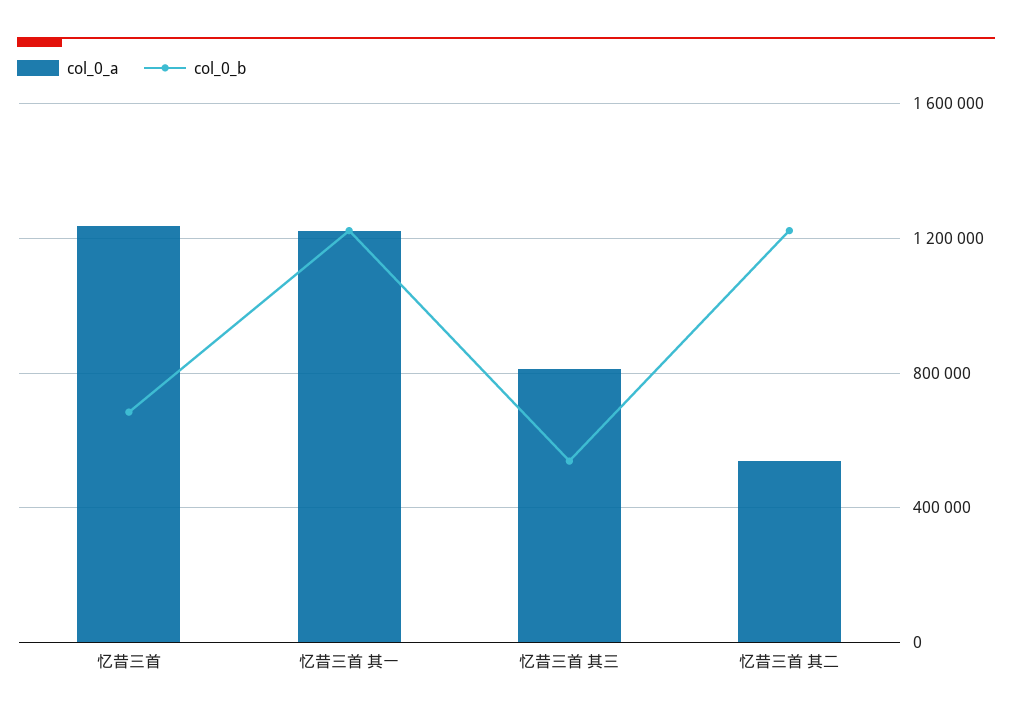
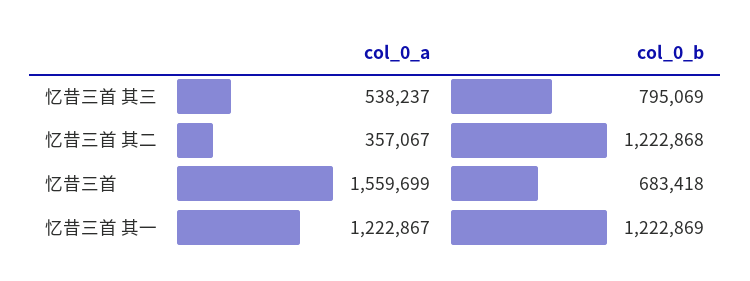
  {
    "col_0_a": {
-     "忆昔三首": 1250000,
+     "忆昔三首": 1559699,
      "忆昔三首 其一": 1222867,
-     "忆昔三首 其三": 800000,
+     "忆昔三首 其三": 538237,
-     "忆昔三首 其二": 550000
+     "忆昔三首 其二": 357067
    },
    "col_0_b": {
      "忆昔三首": 683418,
      "忆昔三首 其一": 1222869,
-     "忆昔三首 其三": 550000,
+     "忆昔三首 其三": 795069,
      "忆昔三首 其二": 1222868
    }
  }

